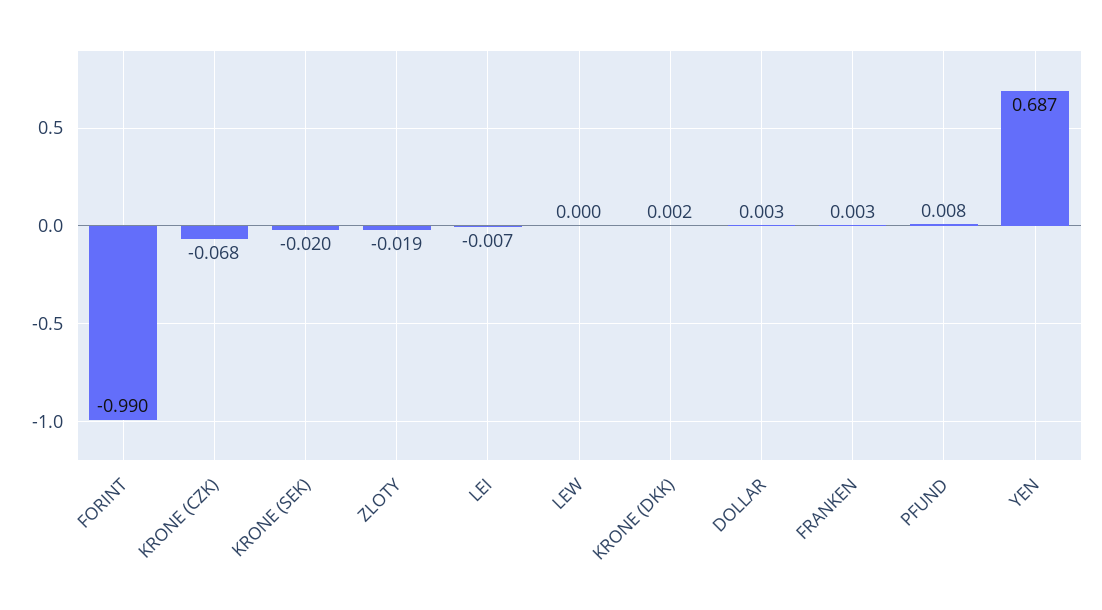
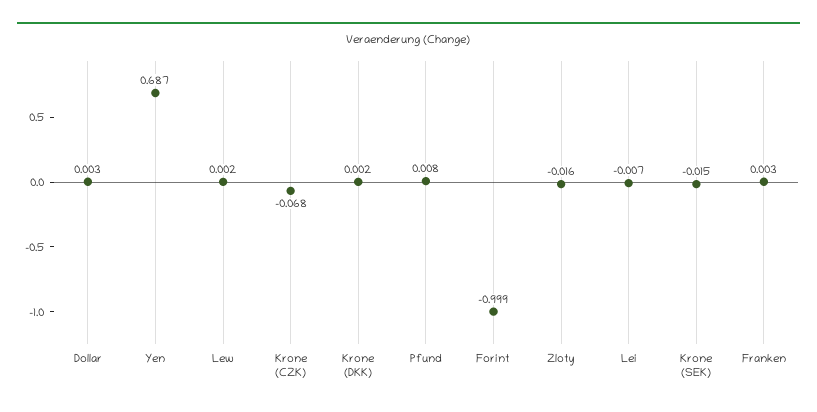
  {
-   "FORINT": -0.99,
+   "FORINT": -0.999,
    "KRONE (CZK)": -0.068,
-   "KRONE (SEK)": -0.02,
+   "KRONE (SEK)": -0.015,
-   "ZLOTY": -0.019,
+   "ZLOTY": -0.016,
    "LEI": -0.007,
-   "LEW": 0,
+   "LEW": 0.002,
    "KRONE (DKK)": 0.002,
    "DOLLAR": 0.003,
    "FRANKEN": 0.003,
    "PFUND": 0.008,
    "YEN": 0.687
  }

